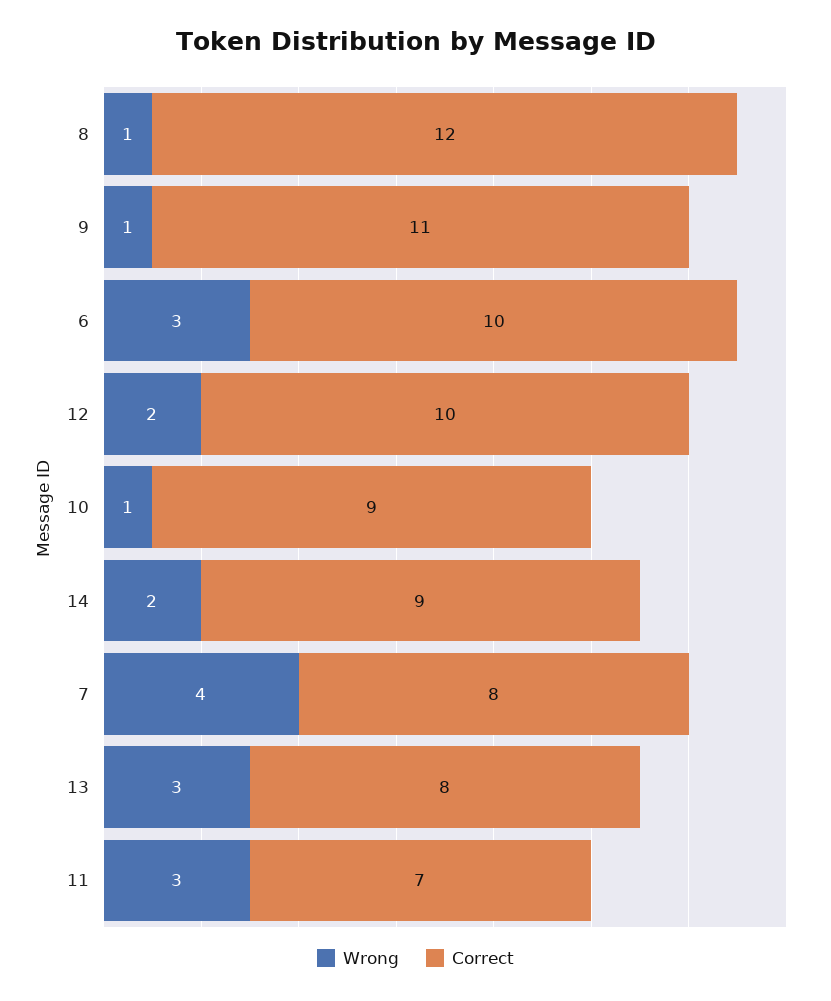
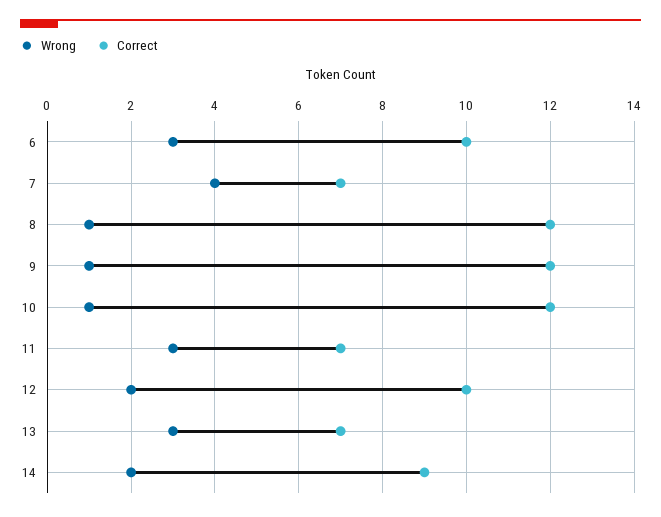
  {
    "Wrong": {
      "8": 1,
      "9": 1,
      "6": 3,
      "12": 2,
      "10": 1,
      "14": 2,
      "7": 4,
      "13": 3,
      "11": 3
    },
    "Correct": {
      "8": 12,
-     "9": 11,
+     "9": 12,
      "6": 10,
      "12": 10,
-     "10": 9,
+     "10": 12,
      "14": 9,
-     "7": 8,
+     "7": 7,
-     "13": 8,
+     "13": 7,
      "11": 7
    }
  }

